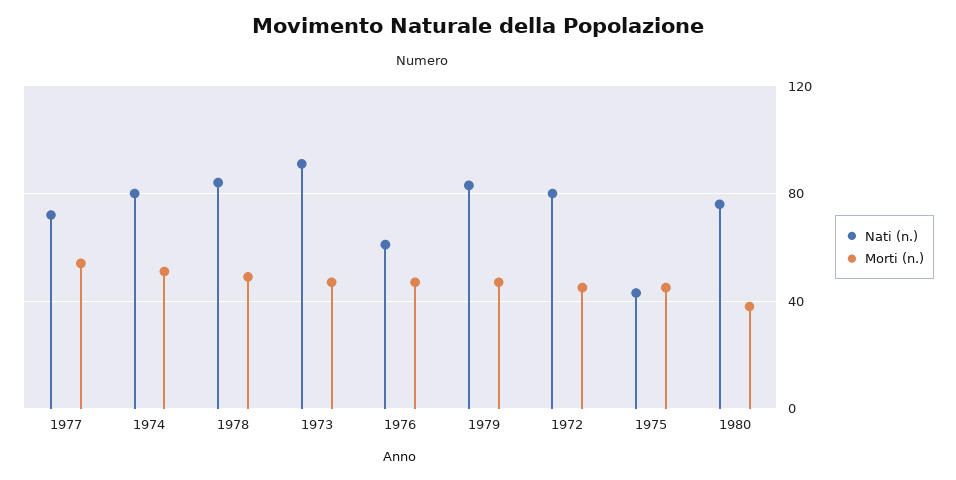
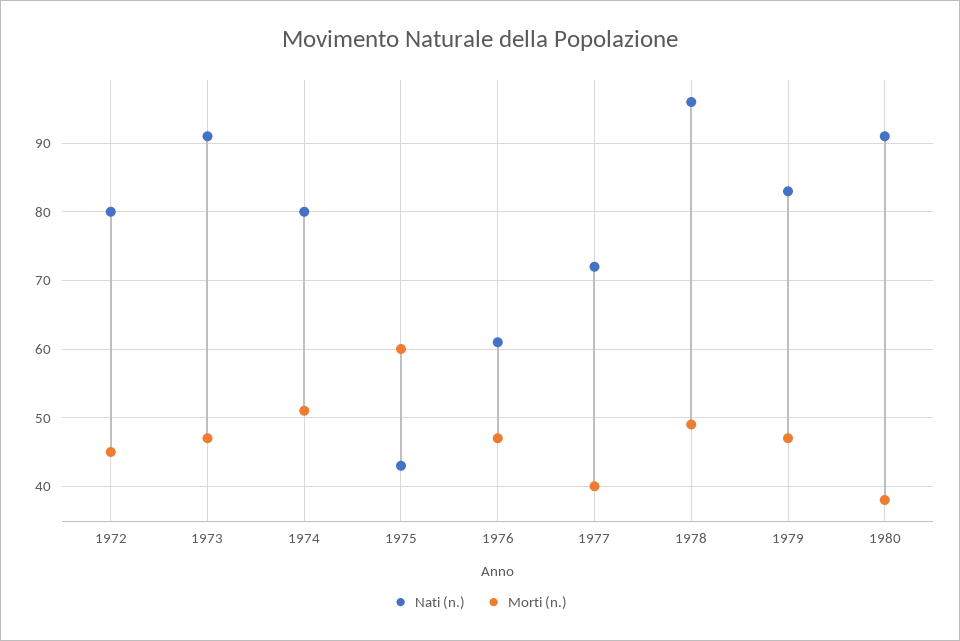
  {
    "Nati (n.)": {
      "1977": 72,
      "1974": 80,
-     "1978": 85,
+     "1978": 96,
      "1973": 91,
      "1976": 61,
      "1979": 83,
      "1972": 80,
      "1975": 43,
-     "1980": 75
+     "1980": 91
    },
    "Morti (n.)": {
-     "1977": 55,
+     "1977": 40,
      "1974": 51,
      "1978": 49,
      "1973": 47,
      "1976": 47,
      "1979": 47,
      "1972": 45,
-     "1975": 45,
+     "1975": 60,
      "1980": 38
    }
  }

